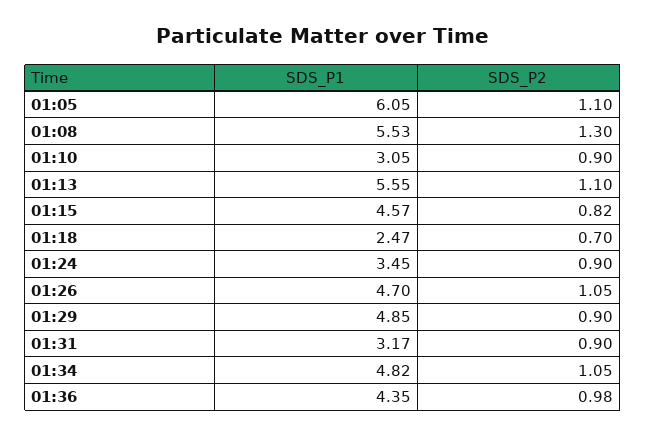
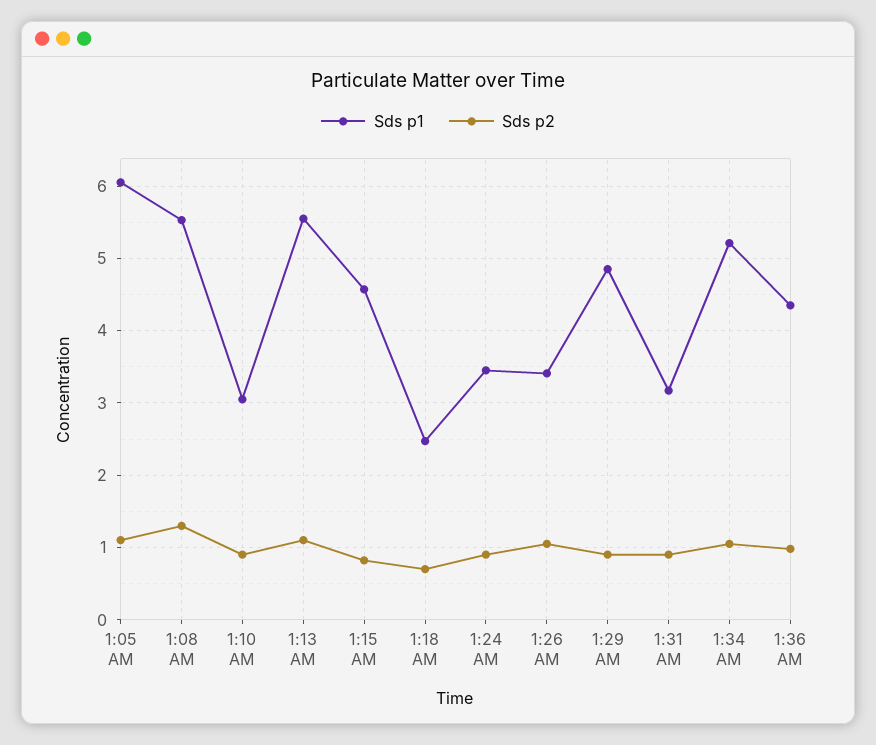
  {
    "SDS_P1": {
      "01:05": 6.05,
      "01:08": 5.53,
      "01:10": 3.05,
      "01:13": 5.55,
      "01:15": 4.57,
      "01:18": 2.47,
      "01:24": 3.45,
-     "01:26": 4.7,
+     "01:26": 3.4,
      "01:29": 4.85,
      "01:31": 3.17,
-     "01:34": 4.82,
+     "01:34": 5.2,
      "01:36": 4.35
    },
    "SDS_P2": {
      "01:05": 1.1,
      "01:08": 1.3,
      "01:10": 0.9,
      "01:13": 1.1,
      "01:15": 0.82,
      "01:18": 0.7,
      "01:24": 0.9,
      "01:26": 1.05,
      "01:29": 0.9,
      "01:31": 0.9,
      "01:34": 1.05,
      "01:36": 0.98
    }
  }

